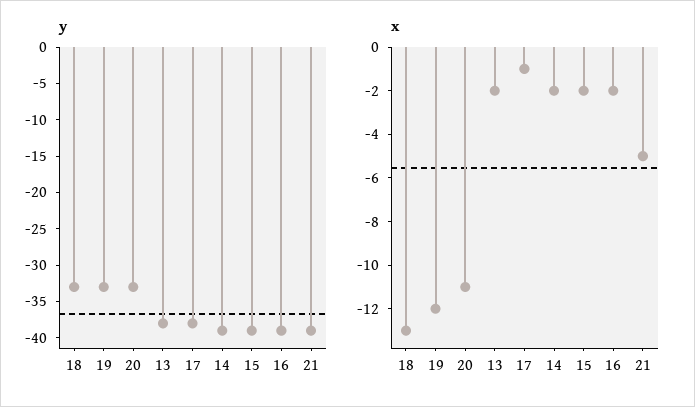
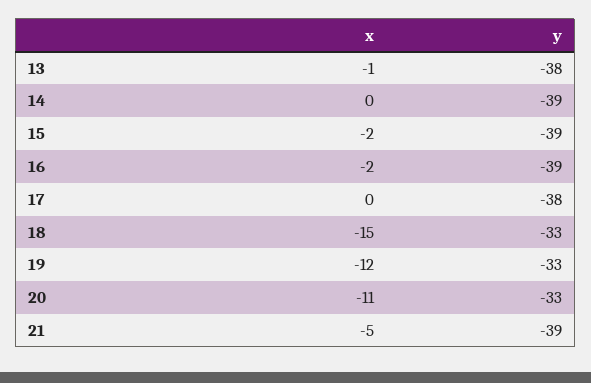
  {
    "y": {
      "18": -33,
      "19": -33,
      "20": -33,
      "13": -38,
      "17": -38,
      "14": -39,
      "15": -39,
      "16": -39,
      "21": -39
    },
    "x": {
-     "18": -13,
+     "18": -15,
      "19": -12,
      "20": -11,
-     "13": -2,
+     "13": -1,
-     "17": -1,
+     "17": 0,
-     "14": -2,
+     "14": 0,
      "15": -2,
      "16": -2,
      "21": -5
    }
  }

